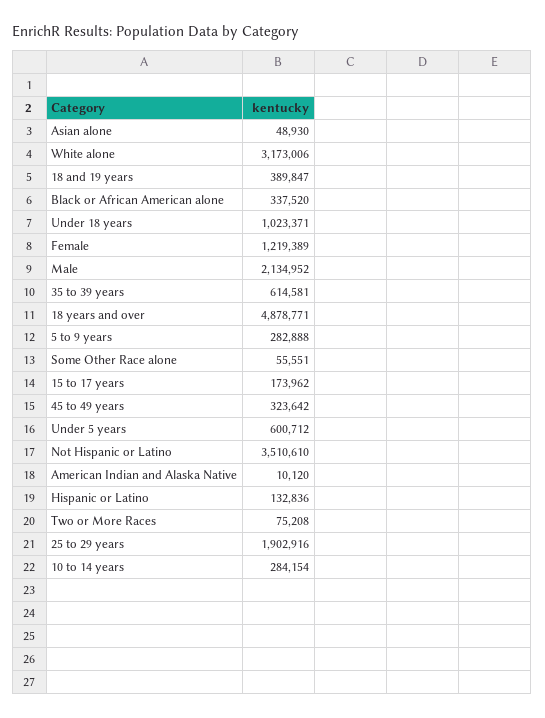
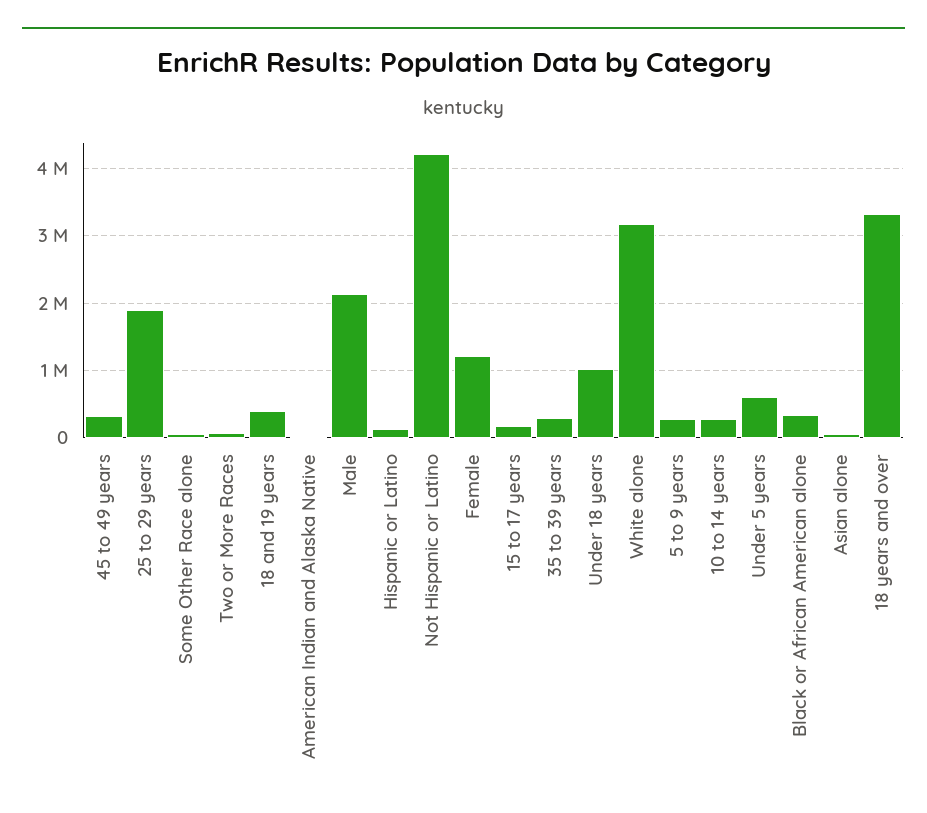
  {
    "Asian alone": 48930,
    "White alone": 3173006,
    "18 and 19 years": 389847,
    "Black or African American alone": 337520,
    "Under 18 years": 1023371,
    "Female": 1219389,
    "Male": 2134952,
-   "35 to 39 years": 614581,
+   "35 to 39 years": 300000,
-   "18 years and over": 4878771,
+   "18 years and over": 3300000,
    "5 to 9 years": 282888,
    "Some Other Race alone": 55551,
    "15 to 17 years": 173962,
    "45 to 49 years": 323642,
    "Under 5 years": 600712,
-   "Not Hispanic or Latino": 3510610,
+   "Not Hispanic or Latino": 4200000,
    "American Indian and Alaska Native": 10120,
    "Hispanic or Latino": 132836,
    "Two or More Races": 75208,
    "25 to 29 years": 1902916,
    "10 to 14 years": 284154
  }

